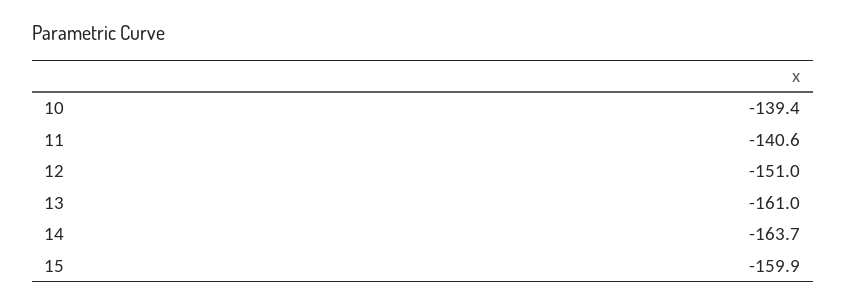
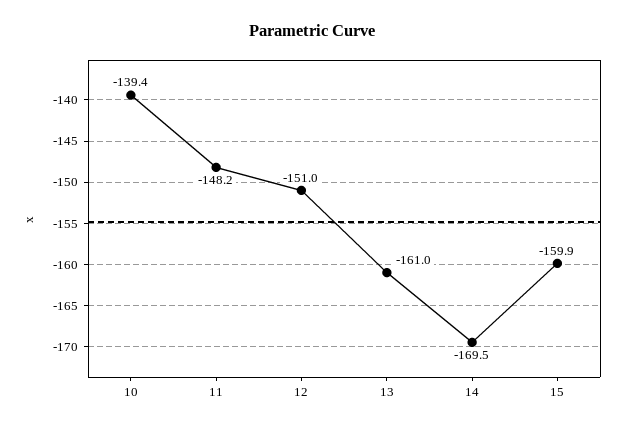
  {
    "10": -139.4,
-   "11": -140.6,
+   "11": -148.2,
    "12": -151,
    "13": -161,
-   "14": -163.7,
+   "14": -169.5,
    "15": -159.9
  }

